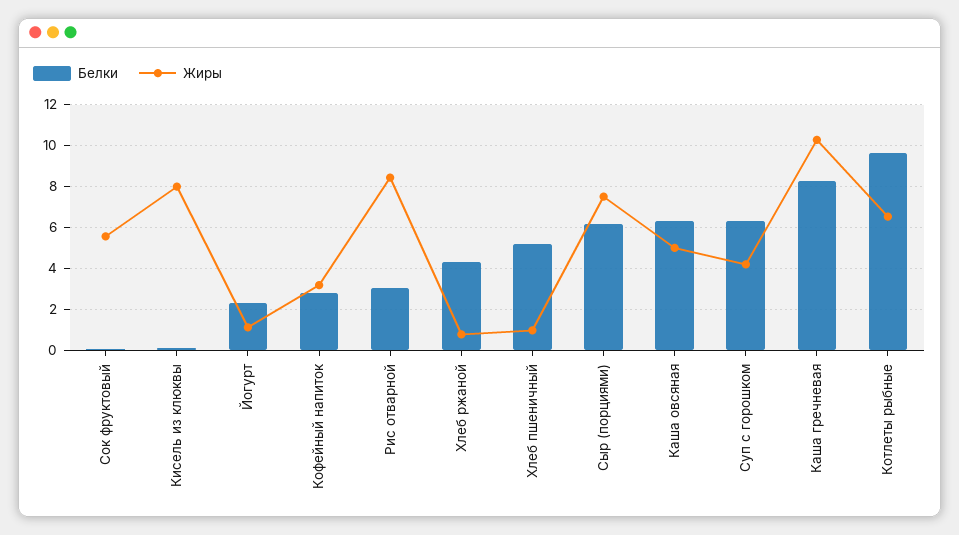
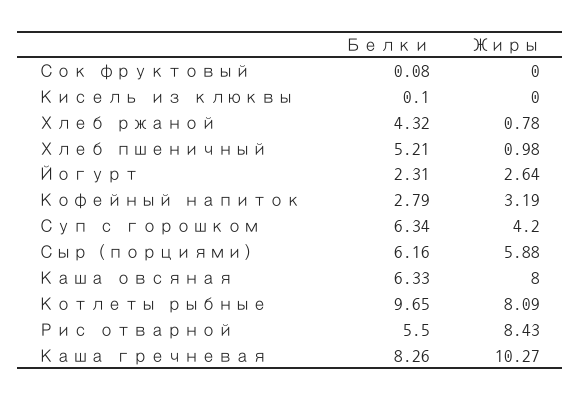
  {
    "Белки": {
      "Сок фруктовый": 0.08,
      "Кисель из клюквы": 0.1,
      "Йогурт": 2.31,
      "Кофейный напиток": 2.79,
-     "Рис отварной": 3,
+     "Рис отварной": 5.5,
      "Хлеб ржаной": 4.32,
      "Хлеб пшеничный": 5.21,
      "Сыр (порциями)": 6.16,
      "Каша овсяная": 6.33,
      "Суп с горошком": 6.34,
      "Каша гречневая": 8.26,
      "Котлеты рыбные": 9.65
    },
    "Жиры": {
-     "Сок фруктовый": 5.5,
+     "Сок фруктовый": 0,
-     "Кисель из клюквы": 8,
+     "Кисель из клюквы": 0,
-     "Йогурт": 1,
+     "Йогурт": 2.64,
      "Кофейный напиток": 3.19,
      "Рис отварной": 8.43,
      "Хлеб ржаной": 0.78,
      "Хлеб пшеничный": 0.98,
-     "Сыр (порциями)": 7.5,
+     "Сыр (порциями)": 5.88,
-     "Каша овсяная": 5,
+     "Каша овсяная": 8,
      "Суп с горошком": 4.2,
      "Каша гречневая": 10.27,
-     "Котлеты рыбные": 6.5
+     "Котлеты рыбные": 8.09
    }
  }

